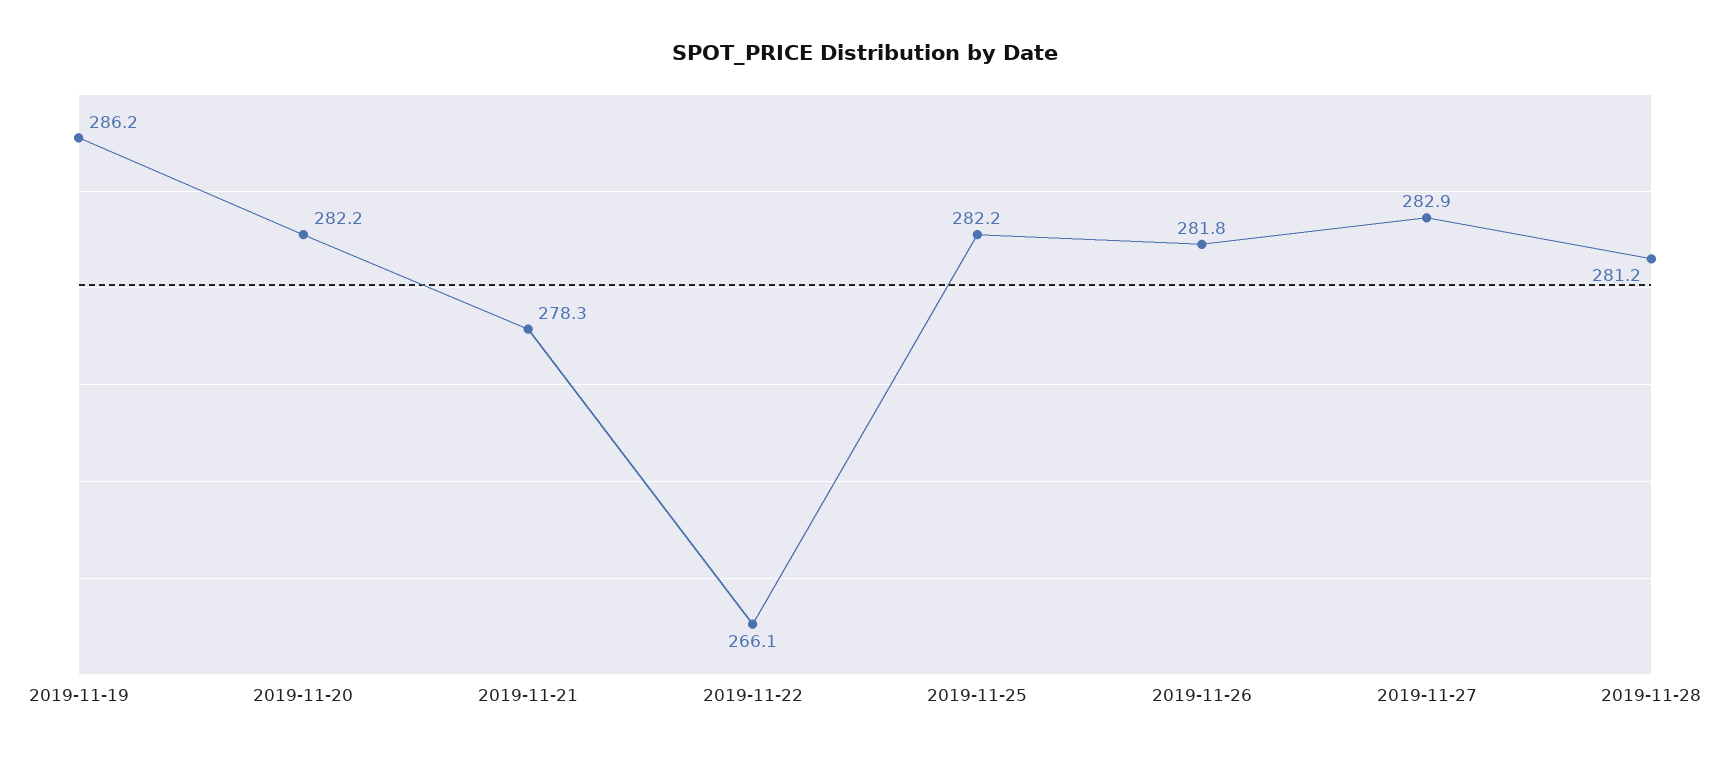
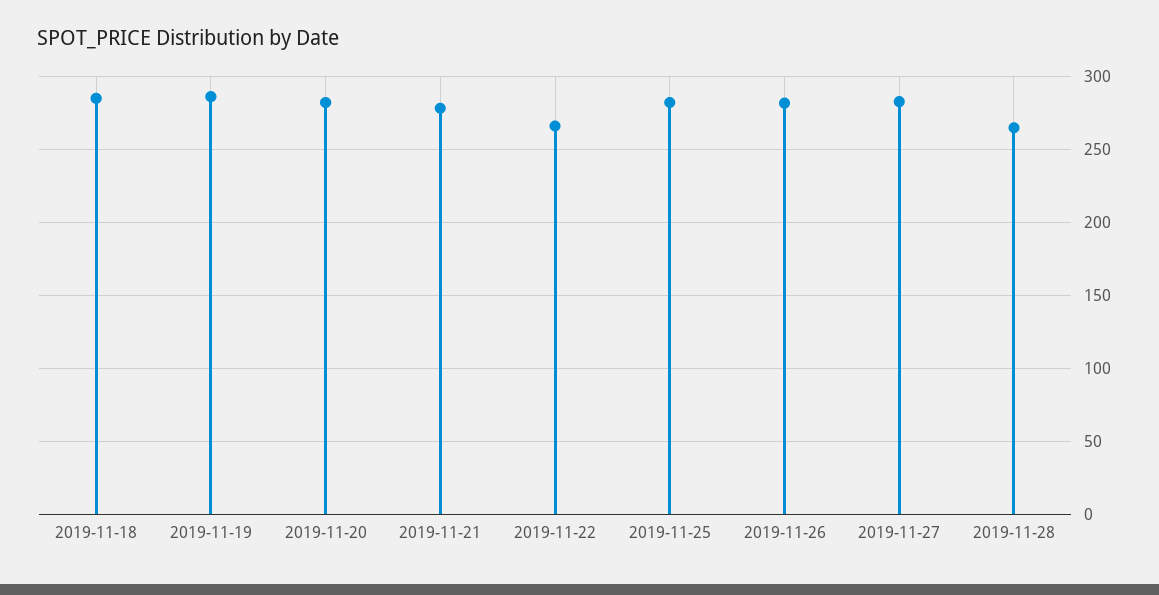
  {
    "2019-11-19": 286.2,
    "2019-11-20": 282.2,
    "2019-11-21": 278.3,
    "2019-11-22": 266.1,
    "2019-11-25": 282.2,
    "2019-11-26": 281.8,
    "2019-11-27": 282.9,
-   "2019-11-28": 281.2
+   "2019-11-28": 265,
+   "2019-11-18": 285
  }

